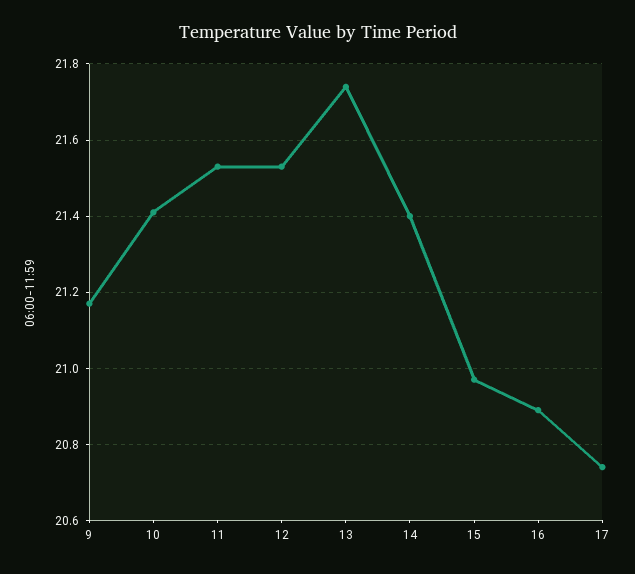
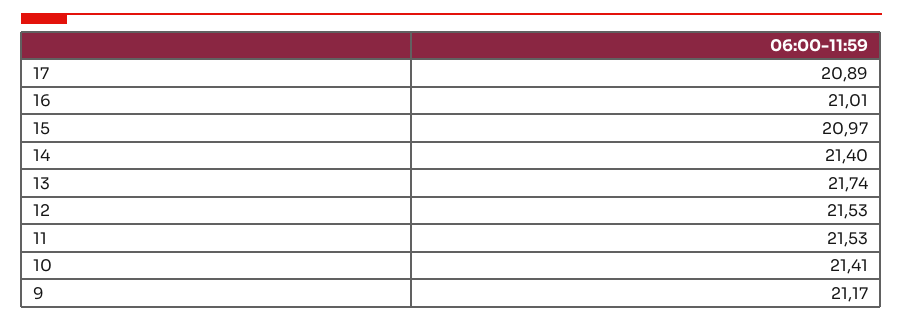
  {
    "9": 21.17,
    "10": 21.41,
    "11": 21.53,
    "12": 21.53,
    "13": 21.74,
    "14": 21.4,
    "15": 20.97,
-   "16": 20.9,
+   "16": 21.01,
-   "17": 20.75
+   "17": 20.89
  }

